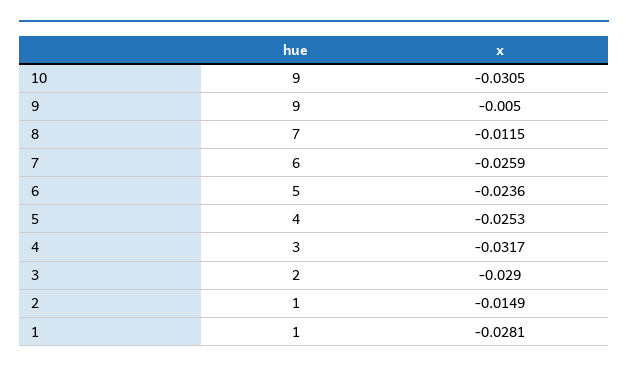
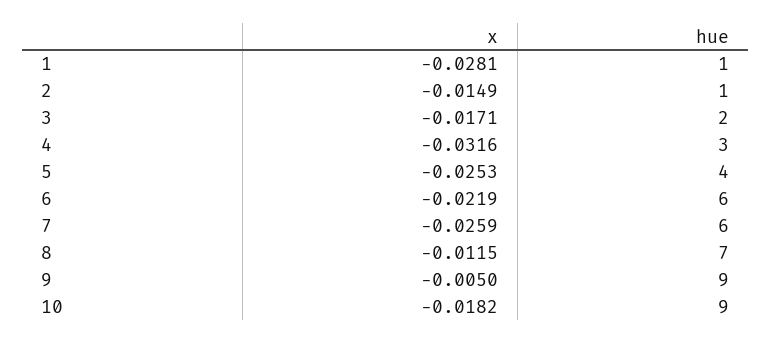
  {
    "hue": {
      "10": 9,
      "9": 9,
      "8": 7,
      "7": 6,
-     "6": 5,
+     "6": 6,
      "5": 4,
      "4": 3,
      "3": 2,
      "2": 1,
      "1": 1
    },
    "x": {
-     "10": -0.0305,
+     "10": -0.0182,
      "9": -0.005,
      "8": -0.0115,
      "7": -0.0259,
-     "6": -0.0236,
+     "6": -0.0219,
      "5": -0.0253,
-     "4": -0.0317,
+     "4": -0.0316,
-     "3": -0.029,
+     "3": -0.0171,
      "2": -0.0149,
      "1": -0.0281
    }
  }

